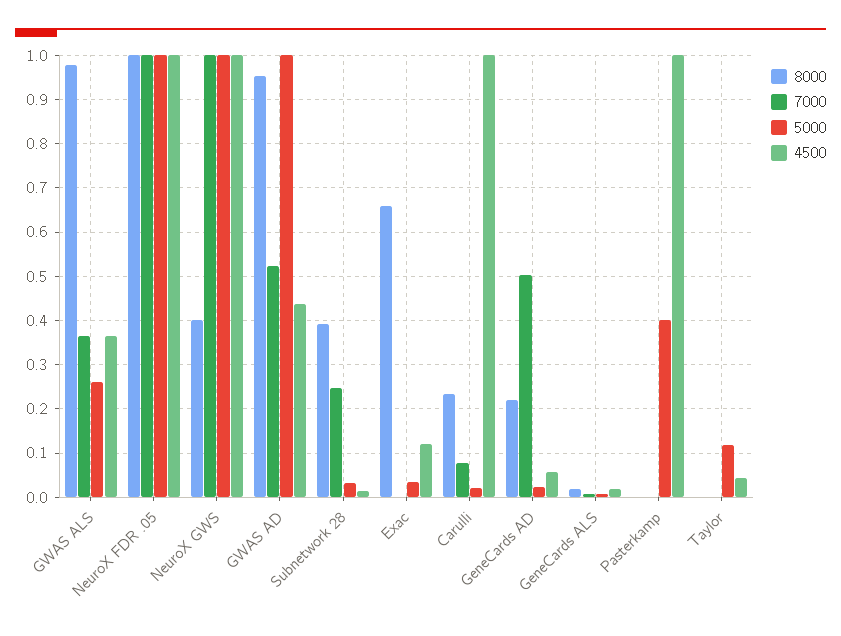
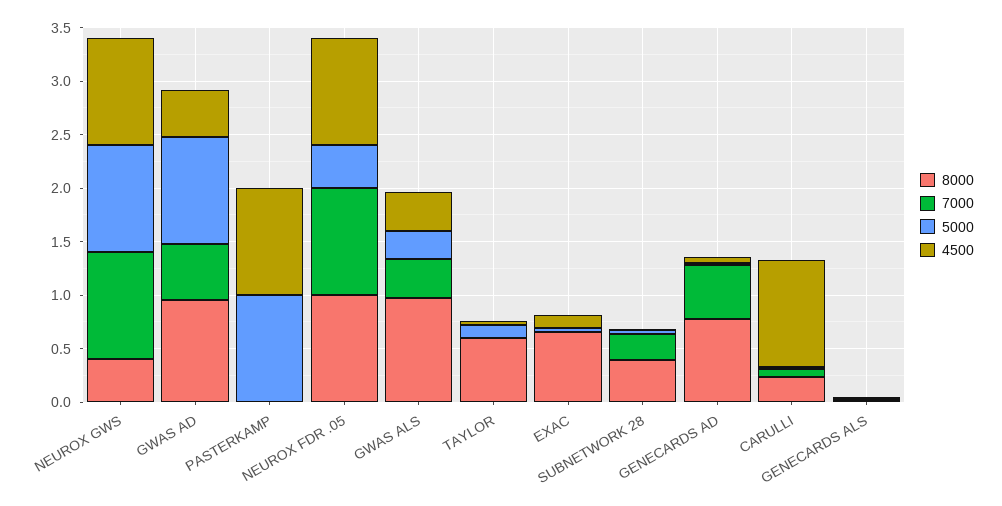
  {
    "8000": {
      "GWAS ALS": 0.98,
      "NeuroX FDR .05": 1,
      "NeuroX GWS": 0.4,
      "GWAS AD": 0.96,
      "Subnetwork 28": 0.4,
      "Exac": 0.66,
      "Carulli": 0.24,
-     "GeneCards AD": 0.22,
+     "GeneCards AD": 0.8,
      "GeneCards ALS": 0.02,
      "Pasterkamp": 0,
-     "Taylor": 0
+     "Taylor": 0.6
    },
    "7000": {
      "GWAS ALS": 0.36,
      "NeuroX FDR .05": 1,
      "NeuroX GWS": 1,
      "GWAS AD": 0.52,
      "Subnetwork 28": 0.24,
      "Exac": 0,
      "Carulli": 0.08,
      "GeneCards AD": 0.5,
      "GeneCards ALS": 0,
      "Pasterkamp": 0,
      "Taylor": 0
    },
    "5000": {
      "GWAS ALS": 0.26,
-     "NeuroX FDR .05": 1,
+     "NeuroX FDR .05": 0.4,
      "NeuroX GWS": 1,
      "GWAS AD": 1,
      "Subnetwork 28": 0.04,
      "Exac": 0.04,
      "Carulli": 0.02,
      "GeneCards AD": 0.02,
      "GeneCards ALS": 0,
-     "Pasterkamp": 0.4,
+     "Pasterkamp": 1,
      "Taylor": 0.12
    },
    "4500": {
      "GWAS ALS": 0.36,
      "NeuroX FDR .05": 1,
      "NeuroX GWS": 1,
      "GWAS AD": 0.44,
      "Subnetwork 28": 0.02,
      "Exac": 0.12,
      "Carulli": 1,
      "GeneCards AD": 0.06,
      "GeneCards ALS": 0.02,
      "Pasterkamp": 1,
      "Taylor": 0.04
    }
  }

